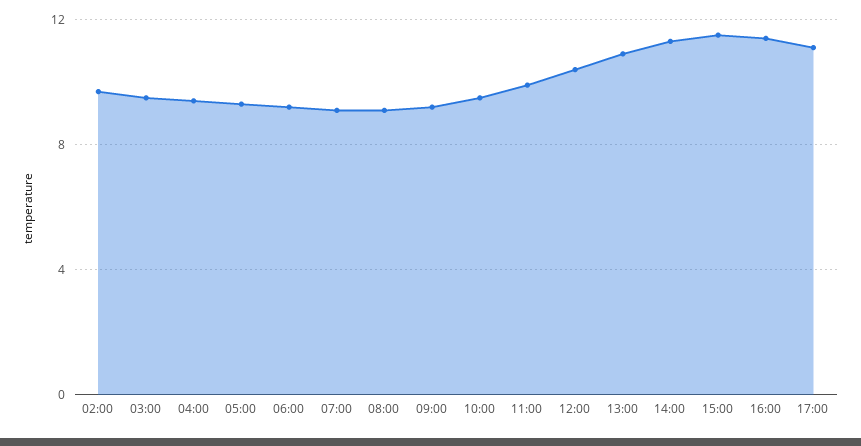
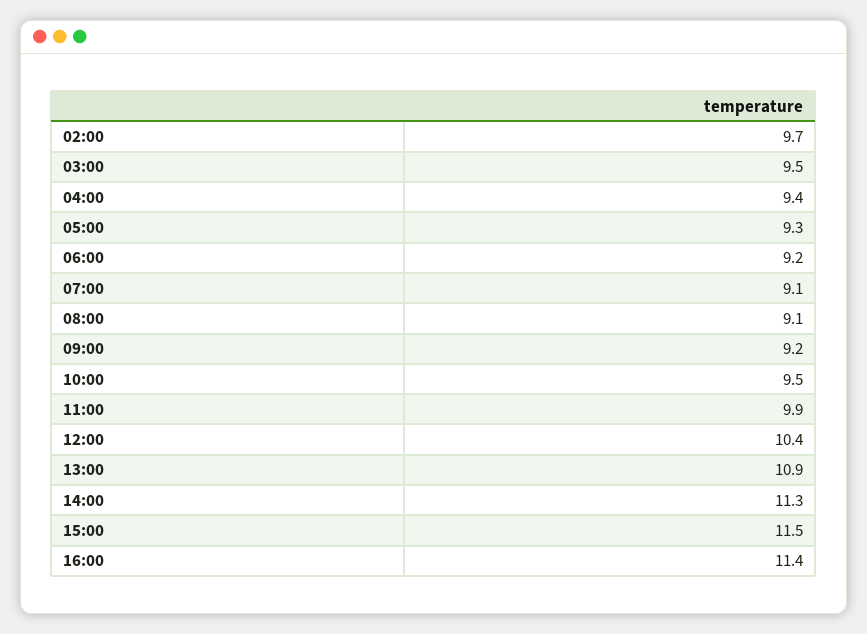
  {
    "02:00": 9.7,
    "03:00": 9.5,
    "04:00": 9.4,
    "05:00": 9.3,
    "06:00": 9.2,
    "07:00": 9.1,
    "08:00": 9.1,
    "09:00": 9.2,
    "10:00": 9.5,
    "11:00": 9.9,
    "12:00": 10.4,
    "13:00": 10.9,
    "14:00": 11.3,
    "15:00": 11.5,
-   "16:00": 11.4,
+   "16:00": 11.4
-   "17:00": 11
  }

